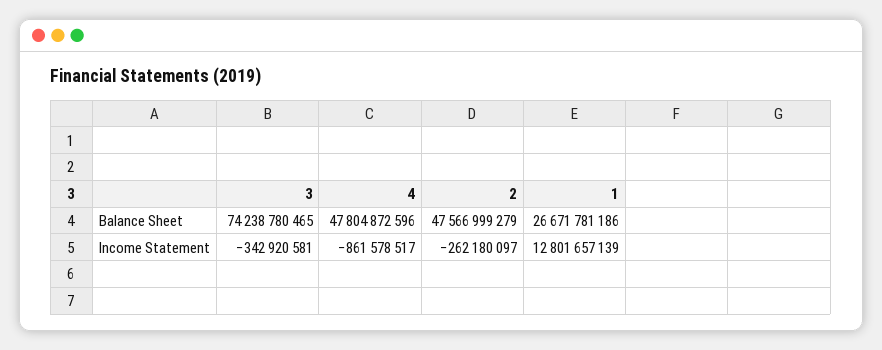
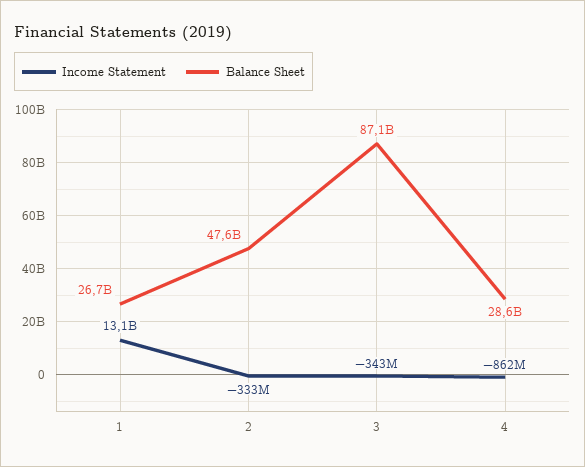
  {
    "Balance Sheet": {
-     "3": 74238780465,
+     "3": 87100000000,
-     "4": 47804872596,
+     "4": 28600000000,
      "2": 47566999279,
      "1": 26671781186
    },
    "Income Statement": {
      "3": -342920581,
      "4": -861578517,
-     "2": -262180097,
+     "2": -333000000,
-     "1": 12801657139
+     "1": 13100000000
    }
  }

